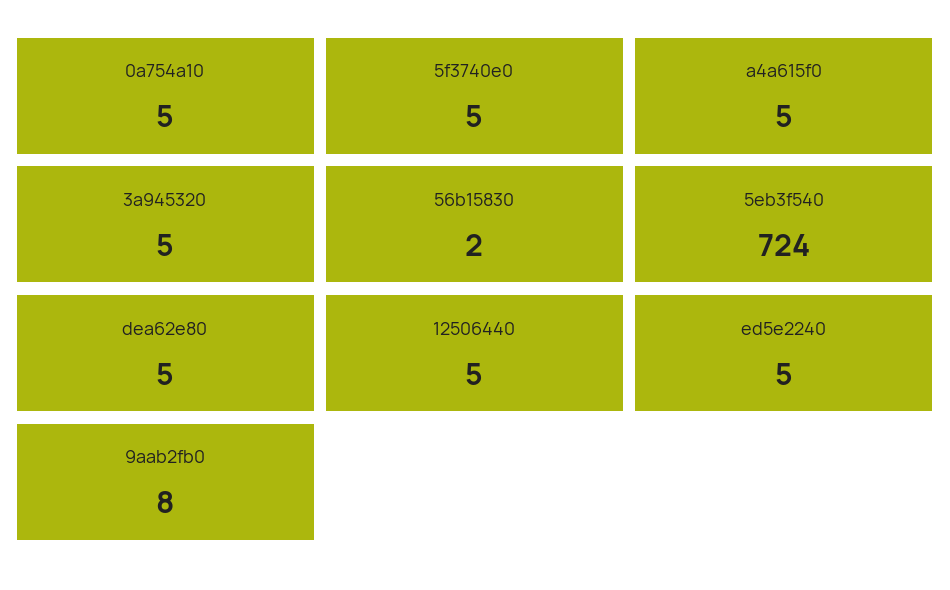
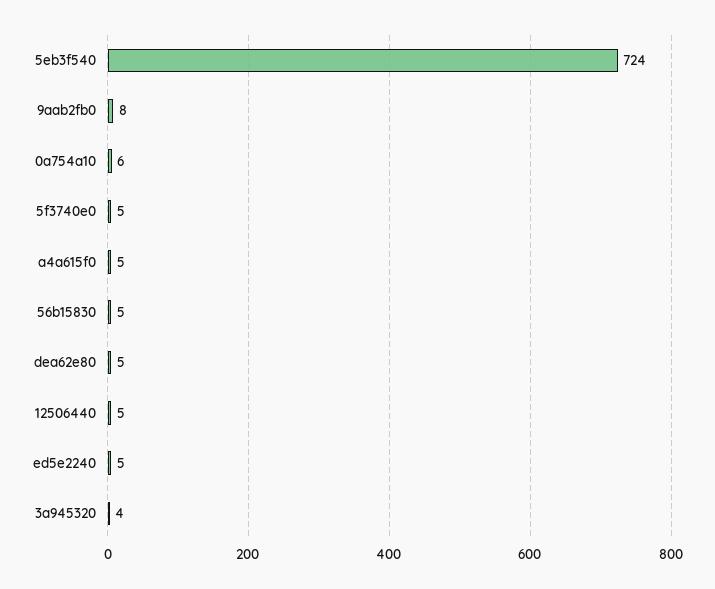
  {
-   "0a754a10": 5,
+   "0a754a10": 6,
    "5f3740e0": 5,
    "a4a615f0": 5,
-   "3a945320": 5,
+   "3a945320": 4,
-   "56b15830": 2,
+   "56b15830": 5,
    "5eb3f540": 724,
    "dea62e80": 5,
    "12506440": 5,
    "ed5e2240": 5,
    "9aab2fb0": 8
  }

